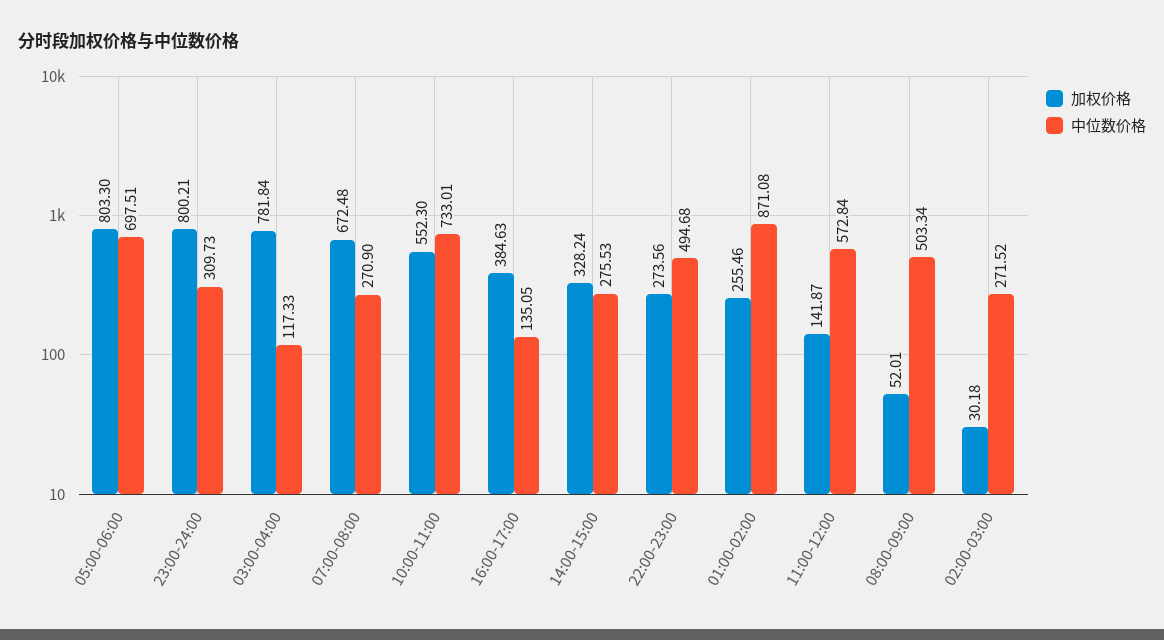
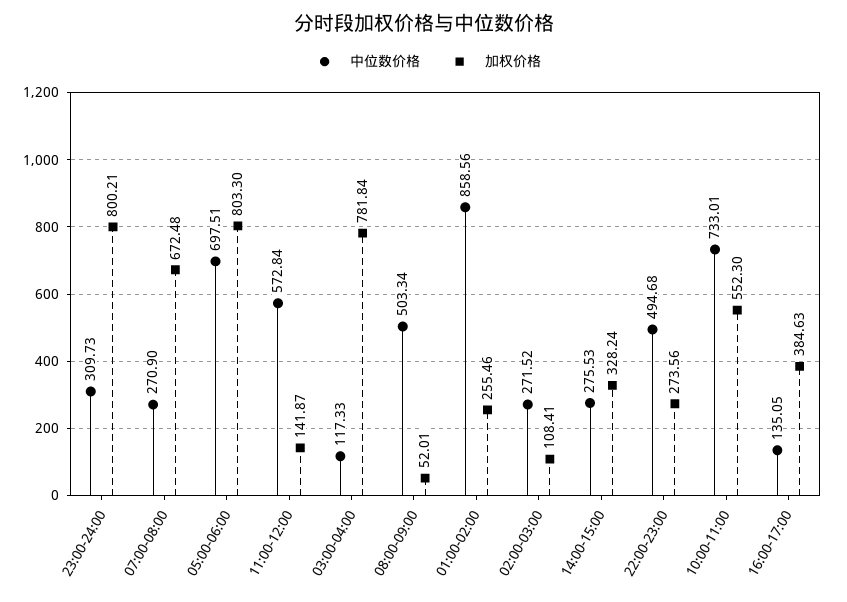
  {
    "加权价格": {
      "05:00-06:00": 803.3,
      "23:00-24:00": 800.21,
      "03:00-04:00": 781.84,
      "07:00-08:00": 672.48,
      "10:00-11:00": 552.3,
      "16:00-17:00": 384.63,
      "14:00-15:00": 328.24,
      "22:00-23:00": 273.56,
      "01:00-02:00": 255.46,
      "11:00-12:00": 141.87,
      "08:00-09:00": 52.01,
-     "02:00-03:00": 30.18
+     "02:00-03:00": 108.41
    },
    "中位数价格": {
      "05:00-06:00": 697.51,
      "23:00-24:00": 309.73,
      "03:00-04:00": 117.33,
      "07:00-08:00": 270.9,
      "10:00-11:00": 733.01,
      "16:00-17:00": 135.05,
      "14:00-15:00": 275.53,
      "22:00-23:00": 494.68,
-     "01:00-02:00": 871.08,
+     "01:00-02:00": 858.56,
      "11:00-12:00": 572.84,
      "08:00-09:00": 503.34,
      "02:00-03:00": 271.52
    }
  }

